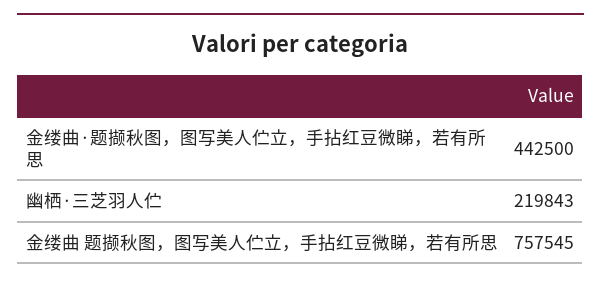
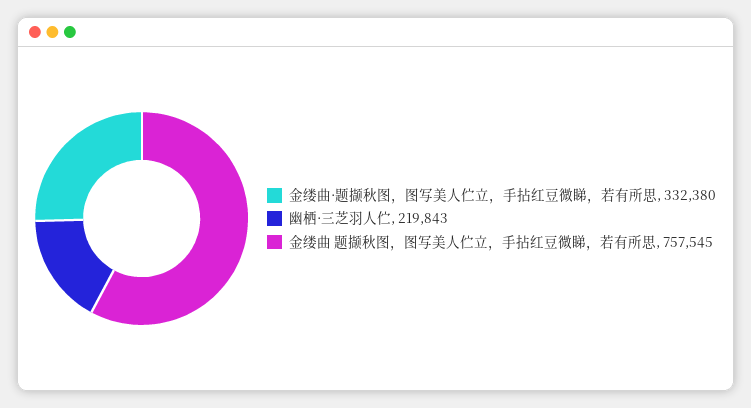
  {
-   "金缕曲·题撷秋图，图写美人伫立，手拈红豆微睇，若有所思": 442500,
+   "金缕曲·题撷秋图，图写美人伫立，手拈红豆微睇，若有所思": 332380,
    "幽栖·三芝羽人伫": 219843,
    "金缕曲 题撷秋图，图写美人伫立，手拈红豆微睇，若有所思": 757545
  }

